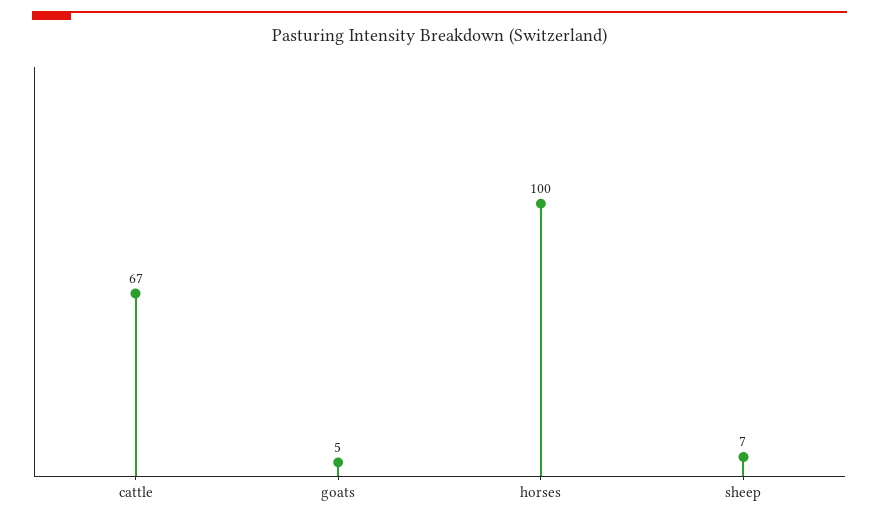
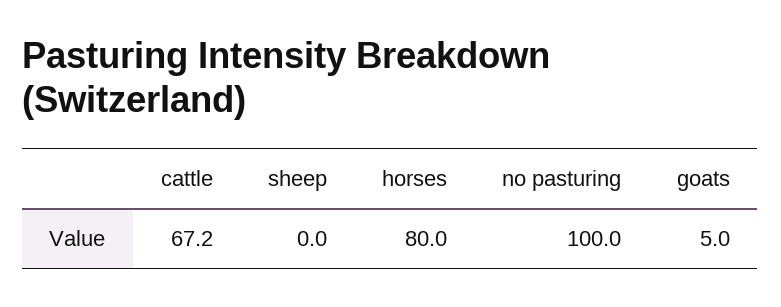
  {
    "cattle": 67.2,
    "goats": 5,
-   "horses": 100,
+   "horses": 80,
-   "sheep": 7
+   "sheep": 0,
+   "no pasturing": 100
  }

